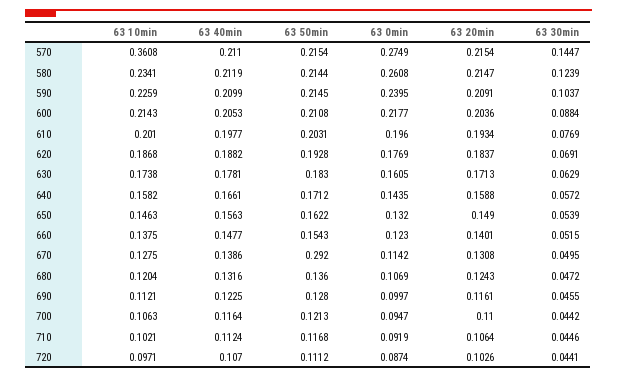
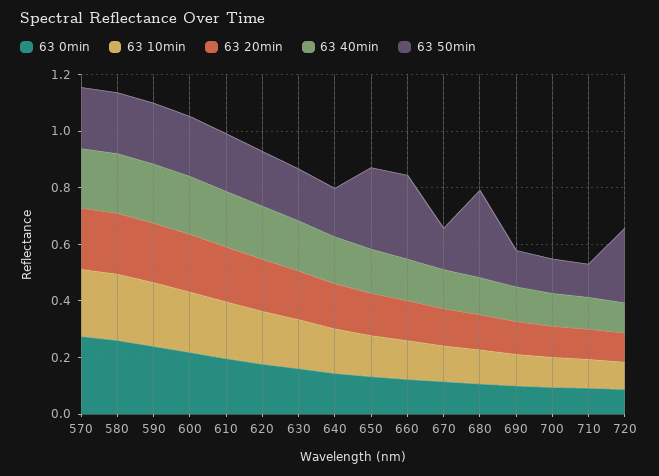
  {
    "63 10min": {
-     "570": 0.3608,
+     "570": 0.25,
      "580": 0.2341,
      "590": 0.2259,
      "600": 0.2143,
      "610": 0.201,
      "620": 0.1868,
      "630": 0.1738,
      "640": 0.1582,
      "650": 0.1463,
      "660": 0.1375,
      "670": 0.1275,
      "680": 0.1204,
      "690": 0.1121,
      "700": 0.1063,
      "710": 0.1021,
      "720": 0.0971
    },
    "63 40min": {
      "570": 0.211,
      "580": 0.2119,
      "590": 0.2099,
      "600": 0.2053,
      "610": 0.1977,
      "620": 0.1882,
      "630": 0.1781,
      "640": 0.1661,
      "650": 0.1563,
      "660": 0.1477,
      "670": 0.1386,
      "680": 0.1316,
      "690": 0.1225,
      "700": 0.1164,
      "710": 0.1124,
      "720": 0.107
    },
    "63 50min": {
      "570": 0.2154,
      "580": 0.2144,
      "590": 0.2145,
      "600": 0.2108,
      "610": 0.2031,
      "620": 0.1928,
      "630": 0.183,
      "640": 0.1712,
-     "650": 0.1622,
+     "650": 0.3,
-     "660": 0.1543,
+     "660": 0.3,
-     "670": 0.292,
+     "670": 0.15,
-     "680": 0.136,
+     "680": 0.3,
      "690": 0.128,
      "700": 0.1213,
      "710": 0.1168,
-     "720": 0.1112
+     "720": 0.25
    },
    "63 0min": {
      "570": 0.2749,
      "580": 0.2608,
      "590": 0.2395,
      "600": 0.2177,
      "610": 0.196,
      "620": 0.1769,
      "630": 0.1605,
      "640": 0.1435,
      "650": 0.132,
      "660": 0.123,
      "670": 0.1142,
      "680": 0.1069,
      "690": 0.0997,
      "700": 0.0947,
      "710": 0.0919,
      "720": 0.0874
    },
    "63 20min": {
      "570": 0.2154,
      "580": 0.2147,
      "590": 0.2091,
      "600": 0.2036,
      "610": 0.1934,
      "620": 0.1837,
      "630": 0.1713,
      "640": 0.1588,
      "650": 0.149,
      "660": 0.1401,
      "670": 0.1308,
      "680": 0.1243,
      "690": 0.1161,
      "700": 0.11,
      "710": 0.1064,
      "720": 0.1026
-   },
+   }
-   "63 30min": {
-     "570": 0.1447,
-     "580": 0.1239,
-     "590": 0.1037,
-     "600": 0.0884,
-     "610": 0.0769,
-     "620": 0.0691,
-     "630": 0.0629,
-     "640": 0.0572,
-     "650": 0.0539,
-     "660": 0.0515,
-     "670": 0.0495,
-     "680": 0.0472,
-     "690": 0.0455,
-     "700": 0.0442,
-     "710": 0.0446,
-     "720": 0.0441
-   }
  }

